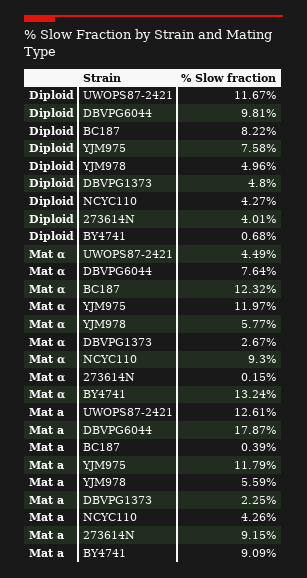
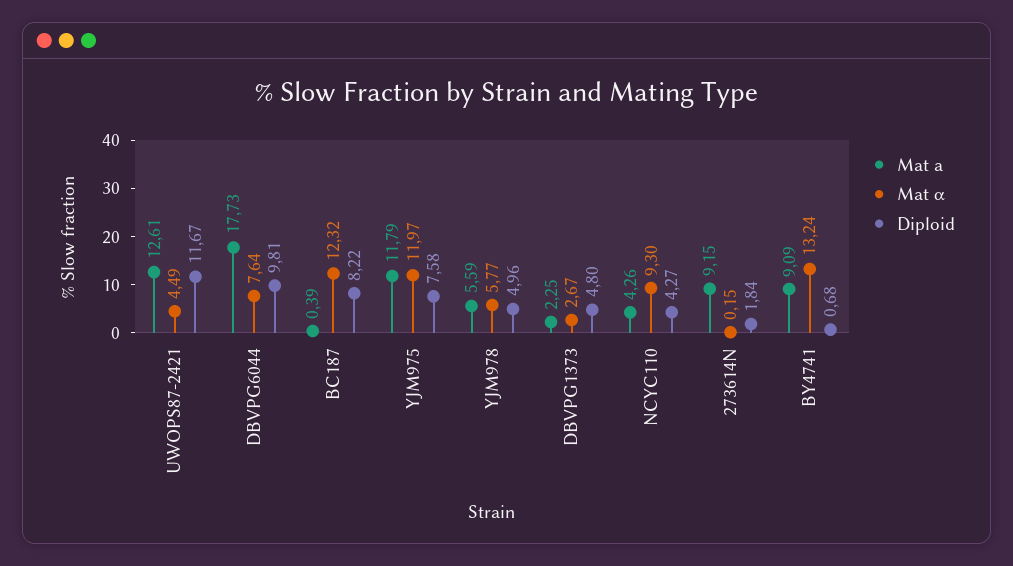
  {
    "Diploid": {
      "UWOPS87-2421": 11.67,
      "DBVPG6044": 9.81,
      "BC187": 8.22,
      "YJM975": 7.58,
      "YJM978": 4.96,
      "DBVPG1373": 4.8,
      "NCYC110": 4.27,
-     "273614N": 4.01,
+     "273614N": 1.84,
      "BY4741": 0.68
    },
    "Mat α": {
      "UWOPS87-2421": 4.49,
      "DBVPG6044": 7.64,
      "BC187": 12.32,
      "YJM975": 11.97,
      "YJM978": 5.77,
      "DBVPG1373": 2.67,
      "NCYC110": 9.3,
      "273614N": 0.15,
      "BY4741": 13.24
    },
    "Mat a": {
      "UWOPS87-2421": 12.61,
-     "DBVPG6044": 17.87,
+     "DBVPG6044": 17.73,
      "BC187": 0.39,
      "YJM975": 11.79,
      "YJM978": 5.59,
      "DBVPG1373": 2.25,
      "NCYC110": 4.26,
      "273614N": 9.15,
      "BY4741": 9.09
    }
  }

